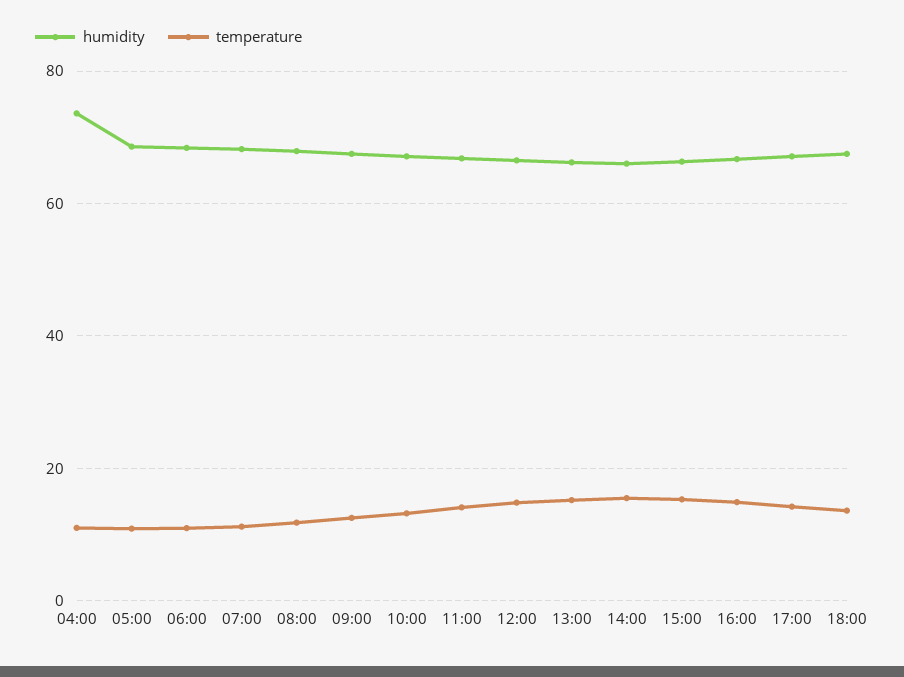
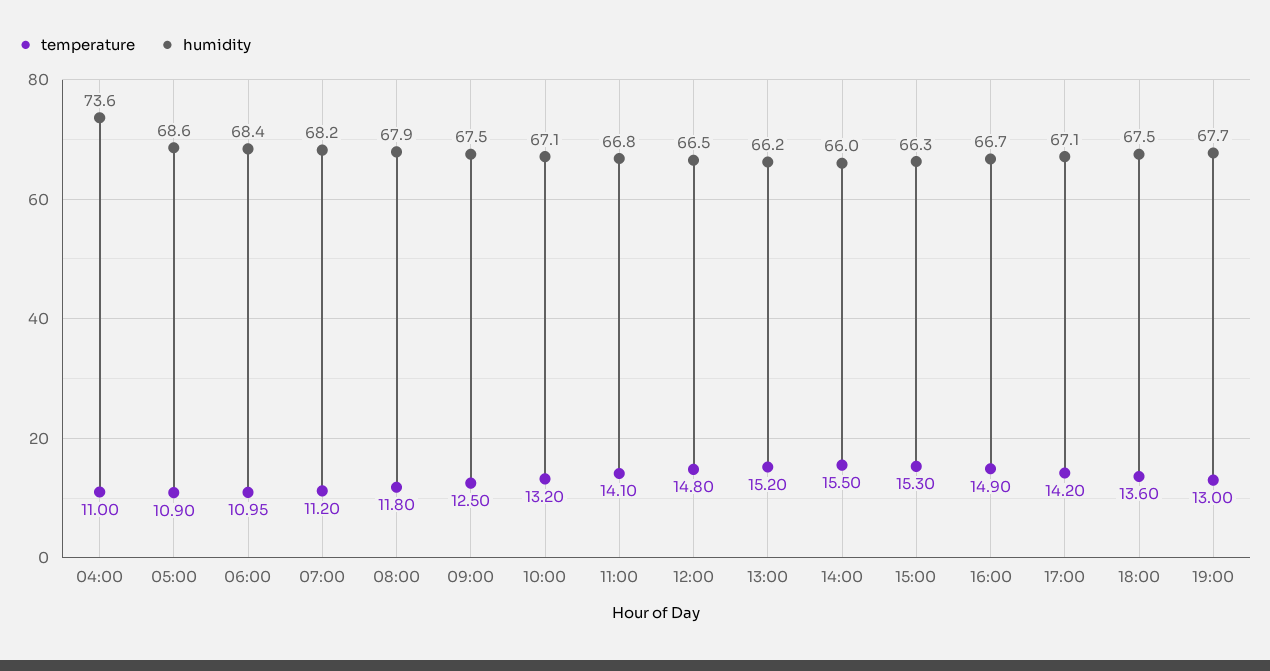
  {
    "humidity": {
      "04:00": 73.6,
      "05:00": 68.6,
      "06:00": 68.4,
      "07:00": 68.2,
      "08:00": 67.9,
      "09:00": 67.5,
      "10:00": 67.1,
      "11:00": 66.8,
      "12:00": 66.5,
      "13:00": 66.2,
      "14:00": 66,
      "15:00": 66.3,
      "16:00": 66.7,
      "17:00": 67.1,
-     "18:00": 67.5
+     "18:00": 67.5,
+     "19:00": 67.7
    },
    "temperature": {
      "04:00": 11,
      "05:00": 10.9,
      "06:00": 10.95,
      "07:00": 11.2,
      "08:00": 11.8,
      "09:00": 12.5,
      "10:00": 13.2,
      "11:00": 14.1,
      "12:00": 14.8,
      "13:00": 15.2,
      "14:00": 15.5,
      "15:00": 15.3,
      "16:00": 14.9,
      "17:00": 14.2,
-     "18:00": 13.6
+     "18:00": 13.6,
+     "19:00": 13
    }
  }

